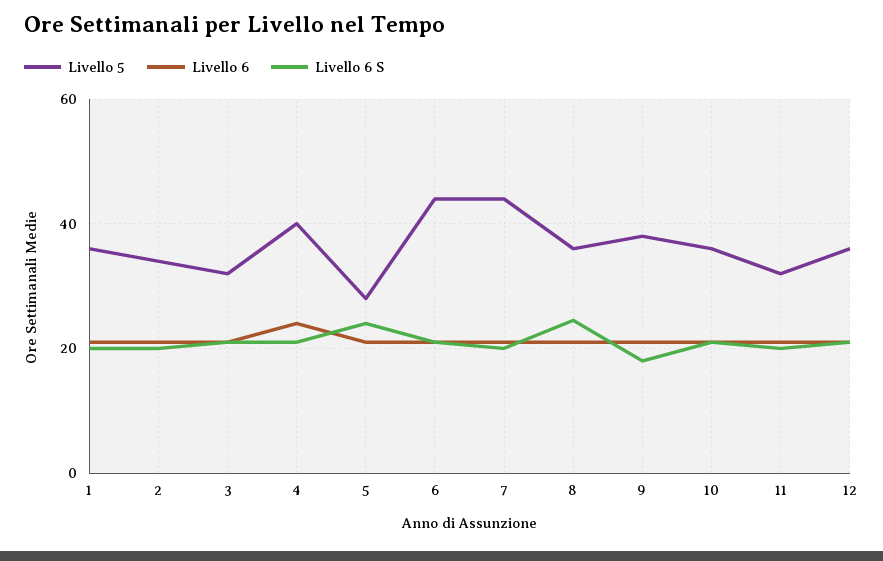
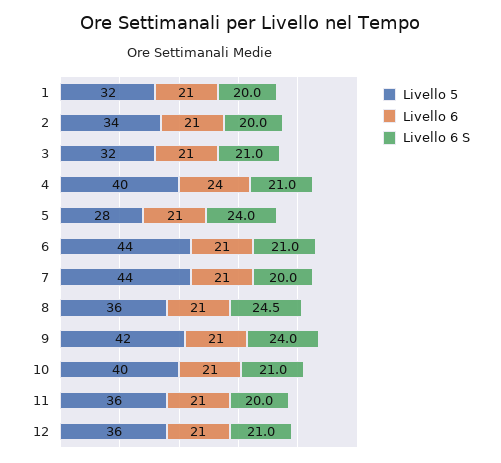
  {
    "Livello 5": {
-     "1": 36,
+     "1": 32,
      "2": 34,
      "3": 32,
      "4": 40,
      "5": 28,
      "6": 44,
      "7": 44,
      "8": 36,
-     "9": 38,
+     "9": 42,
-     "10": 36,
+     "10": 40,
-     "11": 32,
+     "11": 36,
      "12": 36
    },
    "Livello 6": {
      "1": 21,
      "2": 21,
      "3": 21,
      "4": 24,
      "5": 21,
      "6": 21,
      "7": 21,
      "8": 21,
      "9": 21,
      "10": 21,
      "11": 21,
      "12": 21
    },
    "Livello 6 S": {
      "1": 20,
      "2": 20,
      "3": 21,
      "4": 21,
      "5": 24,
      "6": 21,
      "7": 20,
      "8": 24.5,
-     "9": 18,
+     "9": 24,
      "10": 21,
      "11": 20,
      "12": 21
    }
  }

